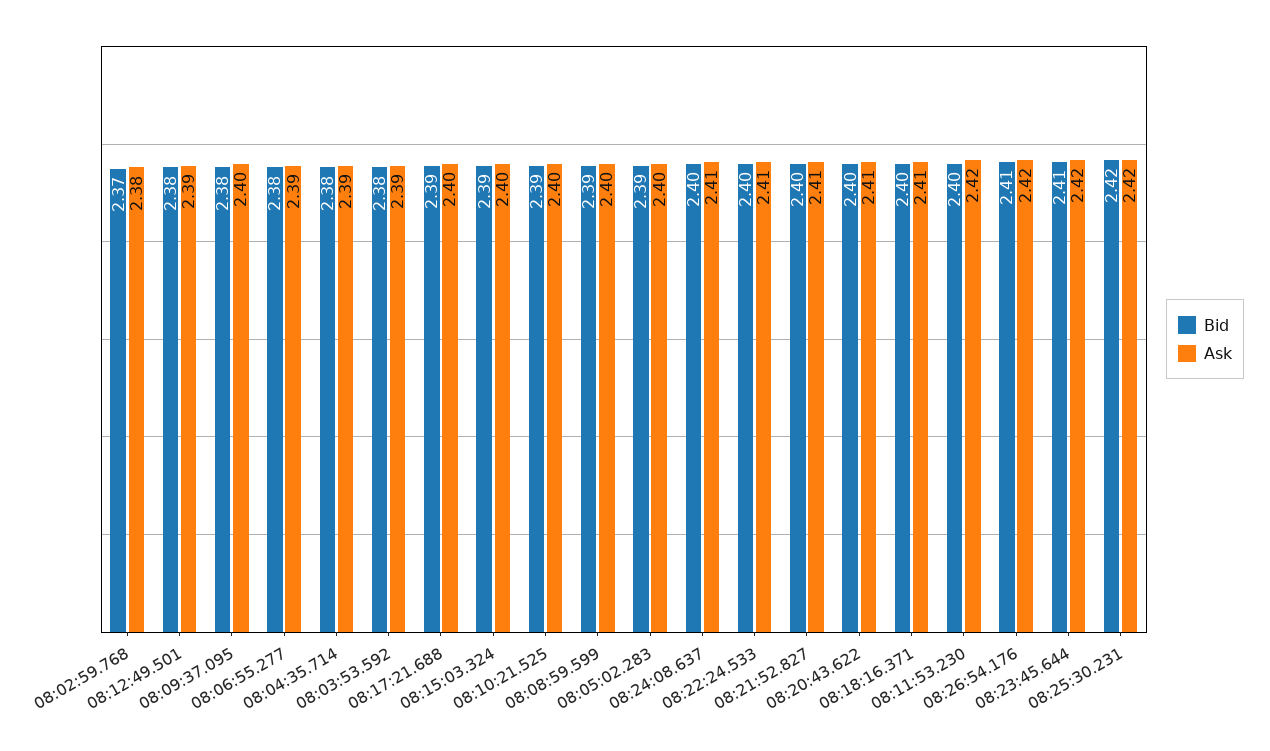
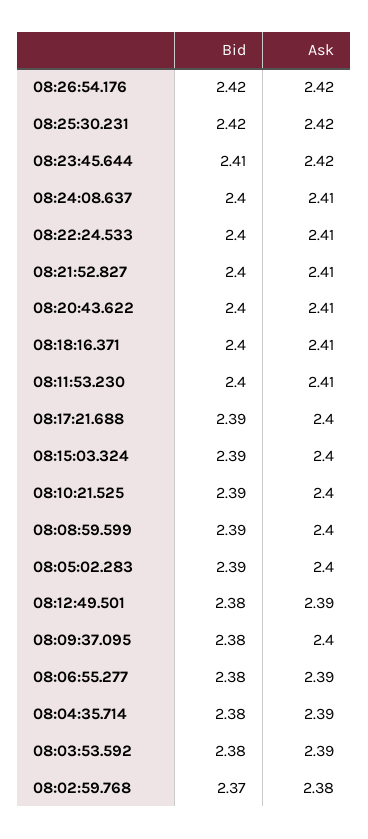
  {
    "Bid": {
      "08:02:59.768": 2.37,
      "08:12:49.501": 2.38,
      "08:09:37.095": 2.38,
      "08:06:55.277": 2.38,
      "08:04:35.714": 2.38,
      "08:03:53.592": 2.38,
      "08:17:21.688": 2.39,
      "08:15:03.324": 2.39,
      "08:10:21.525": 2.39,
      "08:08:59.599": 2.39,
      "08:05:02.283": 2.39,
      "08:24:08.637": 2.4,
      "08:22:24.533": 2.4,
      "08:21:52.827": 2.4,
      "08:20:43.622": 2.4,
      "08:18:16.371": 2.4,
      "08:11:53.230": 2.4,
-     "08:26:54.176": 2.41,
+     "08:26:54.176": 2.42,
      "08:23:45.644": 2.41,
      "08:25:30.231": 2.42
    },
    "Ask": {
      "08:02:59.768": 2.38,
      "08:12:49.501": 2.39,
      "08:09:37.095": 2.4,
      "08:06:55.277": 2.39,
      "08:04:35.714": 2.39,
      "08:03:53.592": 2.39,
      "08:17:21.688": 2.4,
      "08:15:03.324": 2.4,
      "08:10:21.525": 2.4,
      "08:08:59.599": 2.4,
      "08:05:02.283": 2.4,
      "08:24:08.637": 2.41,
      "08:22:24.533": 2.41,
      "08:21:52.827": 2.41,
      "08:20:43.622": 2.41,
      "08:18:16.371": 2.41,
-     "08:11:53.230": 2.42,
+     "08:11:53.230": 2.41,
      "08:26:54.176": 2.42,
      "08:23:45.644": 2.42,
      "08:25:30.231": 2.42
    }
  }

